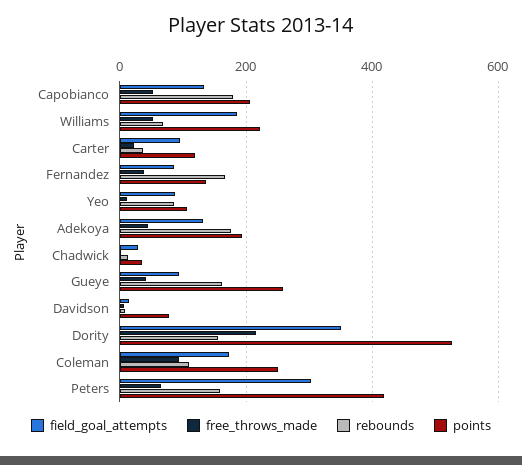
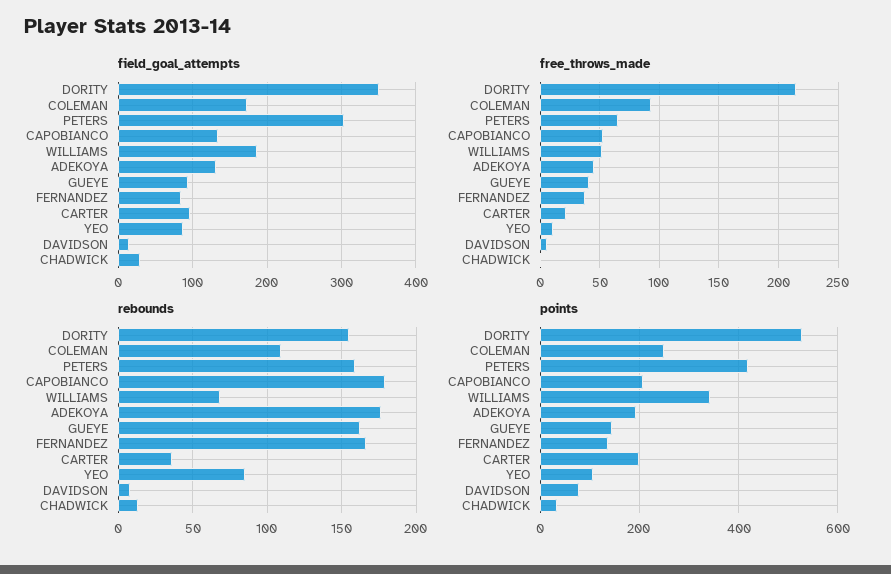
  {
    "field_goal_attempts": {
      "Capobianco": 130,
      "Williams": 190,
      "Carter": 100,
      "Fernandez": 90,
      "Yeo": 90,
      "Adekoya": 130,
      "Chadwick": 30,
      "Gueye": 90,
      "Davidson": 20,
      "Dority": 350,
      "Coleman": 170,
      "Peters": 300
    },
    "free_throws_made": {
      "Capobianco": 50,
      "Williams": 50,
      "Carter": 20,
      "Fernandez": 40,
      "Yeo": 10,
      "Adekoya": 50,
      "Chadwick": 0,
      "Gueye": 40,
      "Davidson": 10,
      "Dority": 220,
      "Coleman": 90,
      "Peters": 70
    },
    "rebounds": {
      "Capobianco": 180,
      "Williams": 70,
      "Carter": 35,
      "Fernandez": 165,
      "Yeo": 85,
      "Adekoya": 175,
      "Chadwick": 15,
      "Gueye": 160,
      "Davidson": 10,
      "Dority": 155,
      "Coleman": 110,
      "Peters": 160
    },
    "points": {
      "Capobianco": 200,
-     "Williams": 220,
+     "Williams": 340,
-     "Carter": 120,
+     "Carter": 200,
      "Fernandez": 140,
      "Yeo": 100,
      "Adekoya": 200,
      "Chadwick": 40,
-     "Gueye": 260,
+     "Gueye": 140,
      "Davidson": 80,
      "Dority": 520,
      "Coleman": 260,
      "Peters": 420
    }
  }

